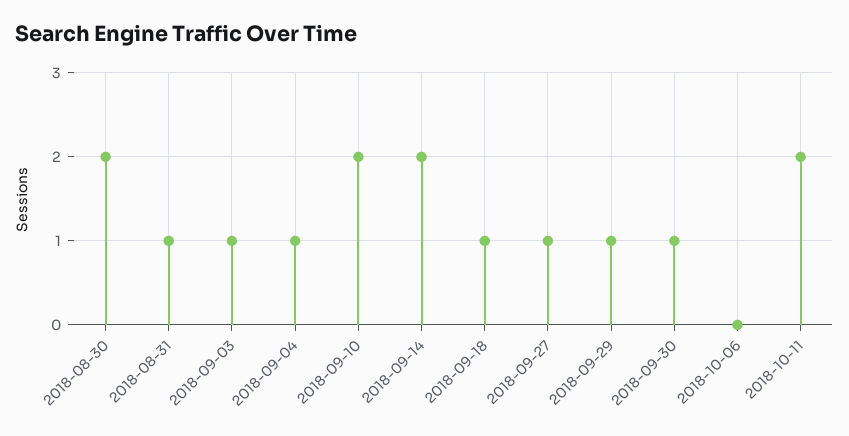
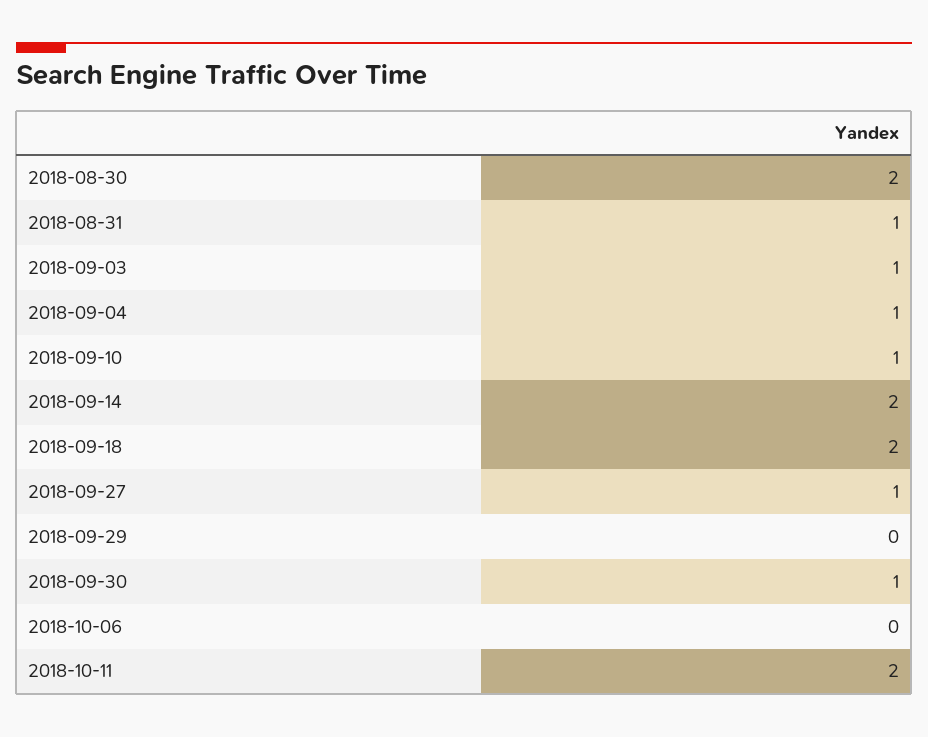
  {
    "2018-08-30": 2,
    "2018-08-31": 1,
    "2018-09-03": 1,
    "2018-09-04": 1,
-   "2018-09-10": 2,
+   "2018-09-10": 1,
    "2018-09-14": 2,
-   "2018-09-18": 1,
+   "2018-09-18": 2,
    "2018-09-27": 1,
-   "2018-09-29": 1,
+   "2018-09-29": 0,
    "2018-09-30": 1,
    "2018-10-06": 0,
    "2018-10-11": 2
  }

